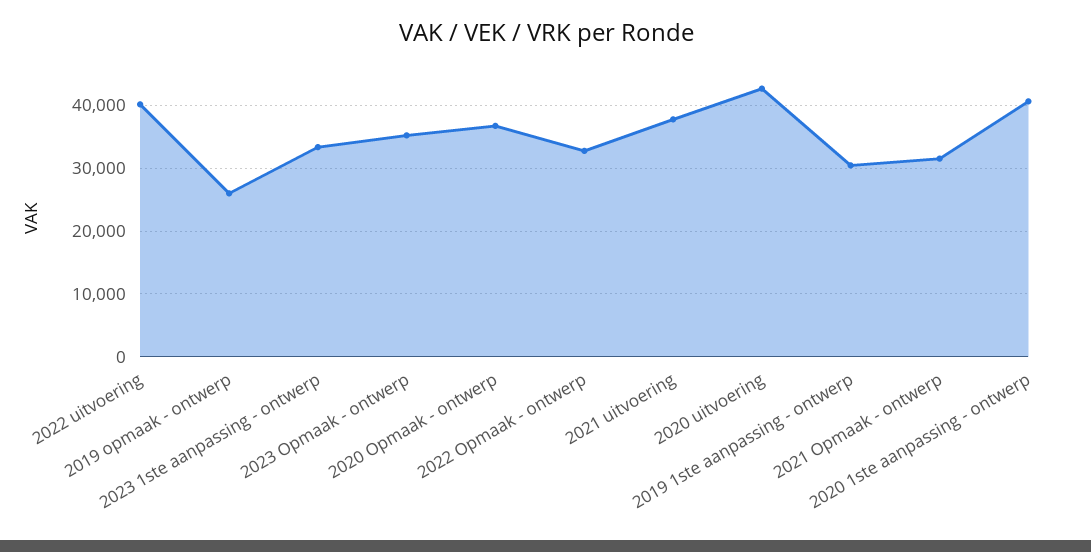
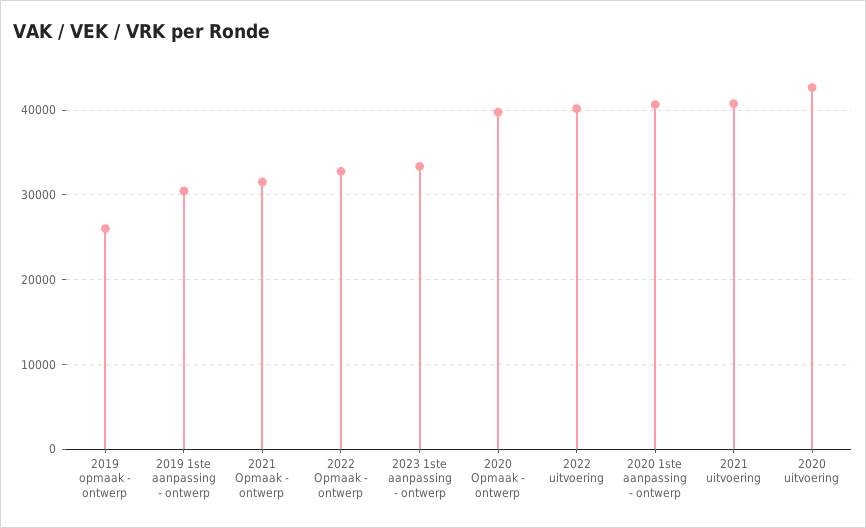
  {
    "2022 uitvoering": 40000,
    "2019 opmaak - ontwerp": 26000,
    "2023 1ste aanpassing - ontwerp": 33000,
-   "2023 Opmaak - ontwerp": 35000,
-   "2020 Opmaak - ontwerp": 37000,
+   "2020 Opmaak - ontwerp": 40000,
    "2022 Opmaak - ontwerp": 33000,
-   "2021 uitvoering": 38000,
+   "2021 uitvoering": 41000,
    "2020 uitvoering": 43000,
    "2019 1ste aanpassing - ontwerp": 30000,
    "2021 Opmaak - ontwerp": 32000,
    "2020 1ste aanpassing - ontwerp": 41000
  }

